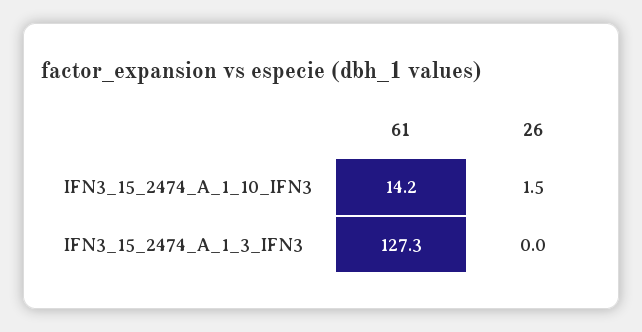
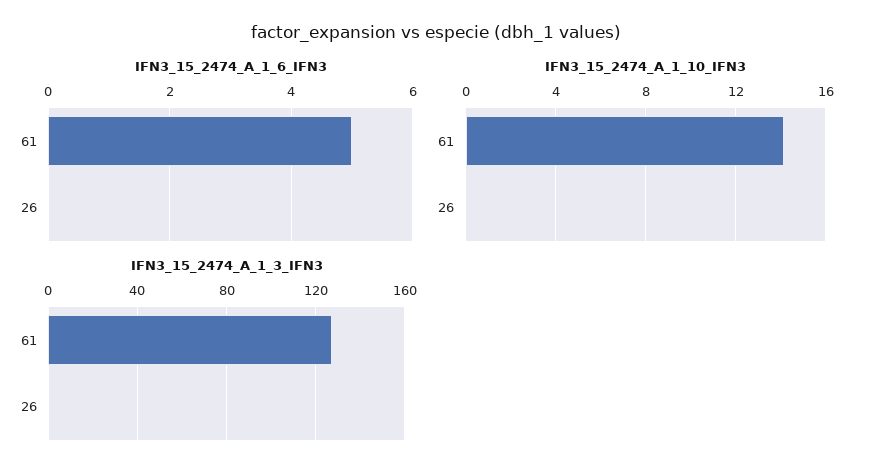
  {
    "IFN3_15_2474_A_1_10_IFN3": {
      "61": 14.2,
-     "26": 1.5
+     "26": 0
    },
    "IFN3_15_2474_A_1_3_IFN3": {
      "61": 127.3,
      "26": 0
-   }
+   },
+   "IFN3_15_2474_A_1_6_IFN3": {
+     "61": 5,
+     "26": 0
+   }
  }

